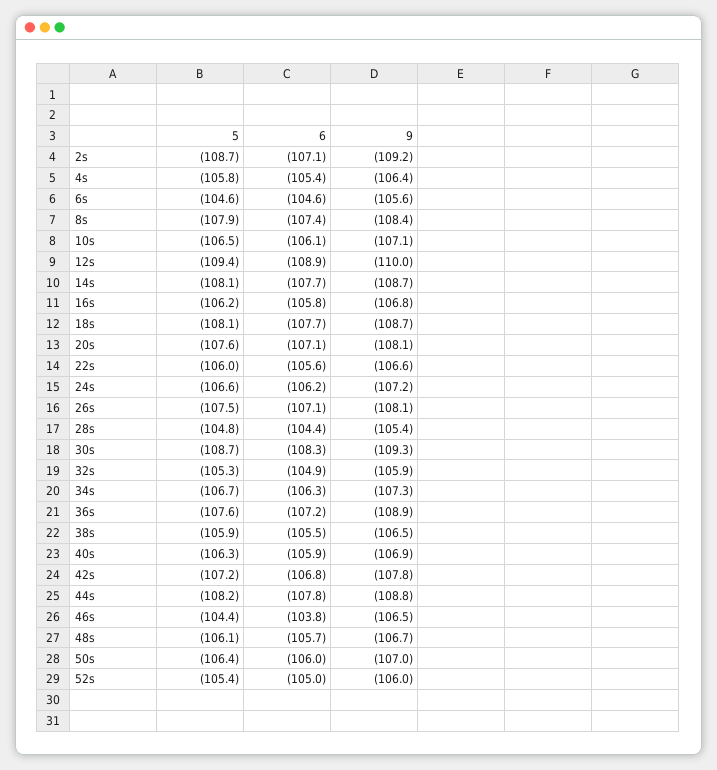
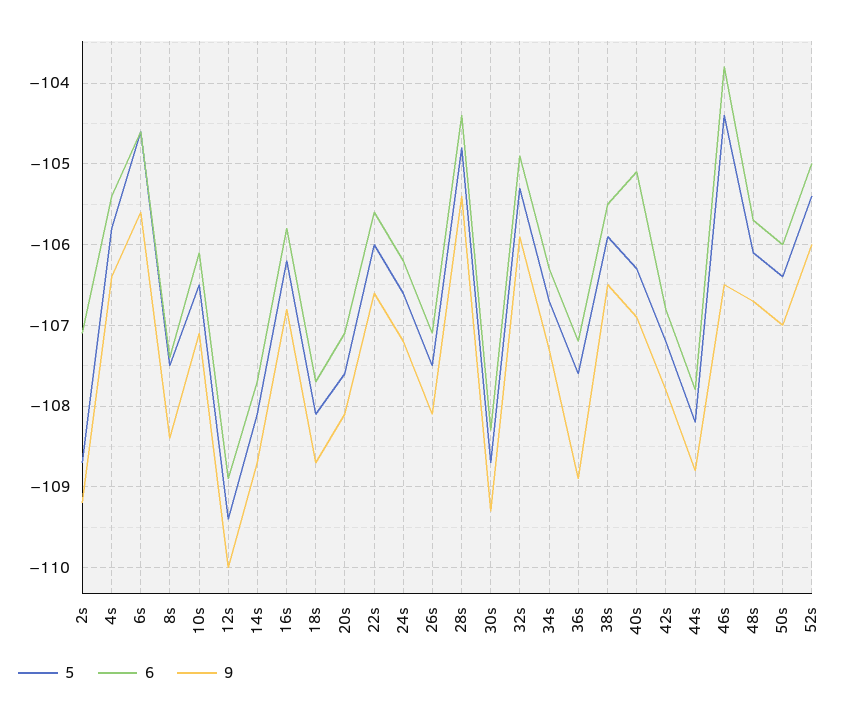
  {
    "5": {
      "2s": -108.7,
      "4s": -105.8,
      "6s": -104.6,
-     "8s": -107.9,
+     "8s": -107.5,
      "10s": -106.5,
      "12s": -109.4,
      "14s": -108.1,
      "16s": -106.2,
      "18s": -108.1,
      "20s": -107.6,
      "22s": -106,
      "24s": -106.6,
      "26s": -107.5,
      "28s": -104.8,
      "30s": -108.7,
      "32s": -105.3,
      "34s": -106.7,
      "36s": -107.6,
      "38s": -105.9,
      "40s": -106.3,
      "42s": -107.2,
      "44s": -108.2,
      "46s": -104.4,
      "48s": -106.1,
      "50s": -106.4,
      "52s": -105.4
    },
    "6": {
      "2s": -107.1,
      "4s": -105.4,
      "6s": -104.6,
      "8s": -107.4,
      "10s": -106.1,
      "12s": -108.9,
      "14s": -107.7,
      "16s": -105.8,
      "18s": -107.7,
      "20s": -107.1,
      "22s": -105.6,
      "24s": -106.2,
      "26s": -107.1,
      "28s": -104.4,
      "30s": -108.3,
      "32s": -104.9,
      "34s": -106.3,
      "36s": -107.2,
      "38s": -105.5,
-     "40s": -105.9,
+     "40s": -105.1,
      "42s": -106.8,
      "44s": -107.8,
      "46s": -103.8,
      "48s": -105.7,
      "50s": -106,
      "52s": -105
    },
    "9": {
      "2s": -109.2,
      "4s": -106.4,
      "6s": -105.6,
      "8s": -108.4,
      "10s": -107.1,
      "12s": -110,
      "14s": -108.7,
      "16s": -106.8,
      "18s": -108.7,
      "20s": -108.1,
      "22s": -106.6,
      "24s": -107.2,
      "26s": -108.1,
      "28s": -105.4,
      "30s": -109.3,
      "32s": -105.9,
      "34s": -107.3,
      "36s": -108.9,
      "38s": -106.5,
      "40s": -106.9,
      "42s": -107.8,
      "44s": -108.8,
      "46s": -106.5,
      "48s": -106.7,
      "50s": -107,
      "52s": -106
    }
  }

